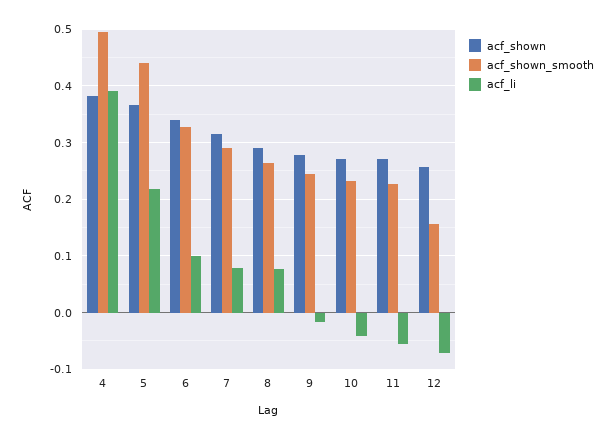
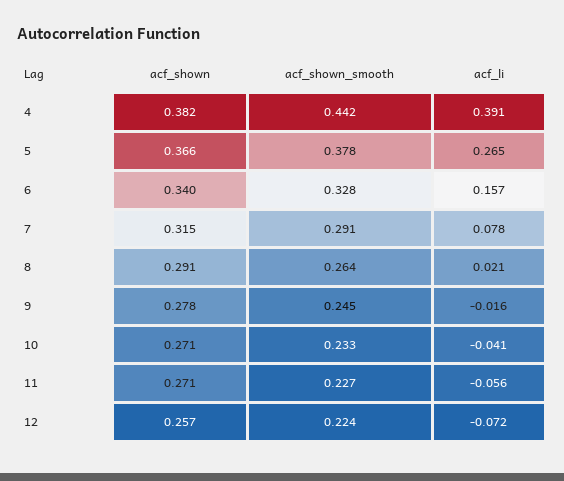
  {
    "acf_shown": {
      "4": 0.382,
      "5": 0.366,
      "6": 0.34,
      "7": 0.315,
      "8": 0.291,
      "9": 0.278,
      "10": 0.271,
      "11": 0.271,
      "12": 0.257
    },
    "acf_shown_smooth": {
-     "4": 0.5,
+     "4": 0.442,
-     "5": 0.44,
+     "5": 0.378,
      "6": 0.328,
      "7": 0.291,
      "8": 0.264,
      "9": 0.245,
      "10": 0.233,
      "11": 0.227,
-     "12": 0.16
+     "12": 0.224
    },
    "acf_li": {
      "4": 0.391,
-     "5": 0.22,
+     "5": 0.265,
-     "6": 0.1,
+     "6": 0.157,
      "7": 0.078,
-     "8": 0.08,
+     "8": 0.021,
      "9": -0.016,
      "10": -0.041,
      "11": -0.056,
      "12": -0.072
    }
  }

